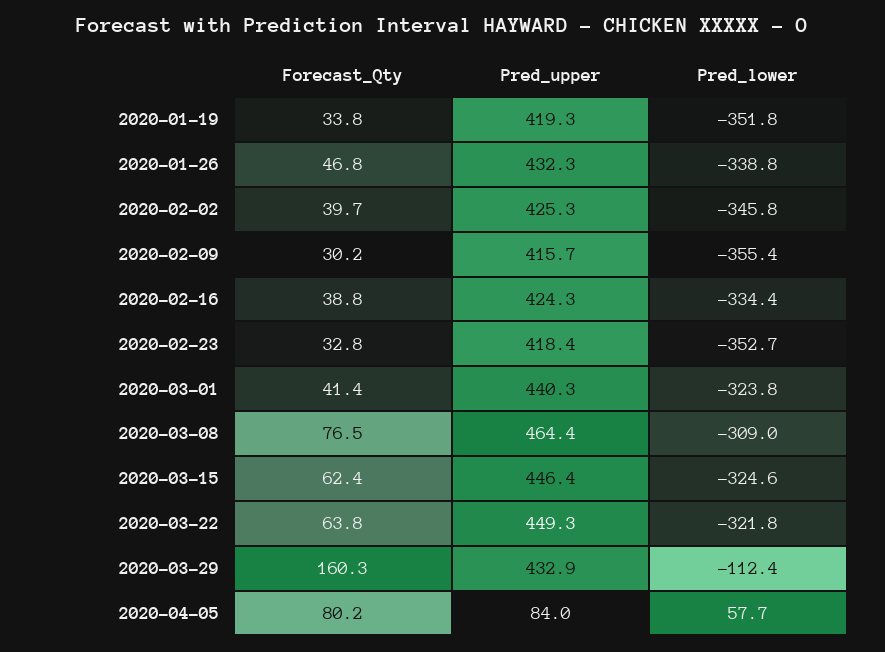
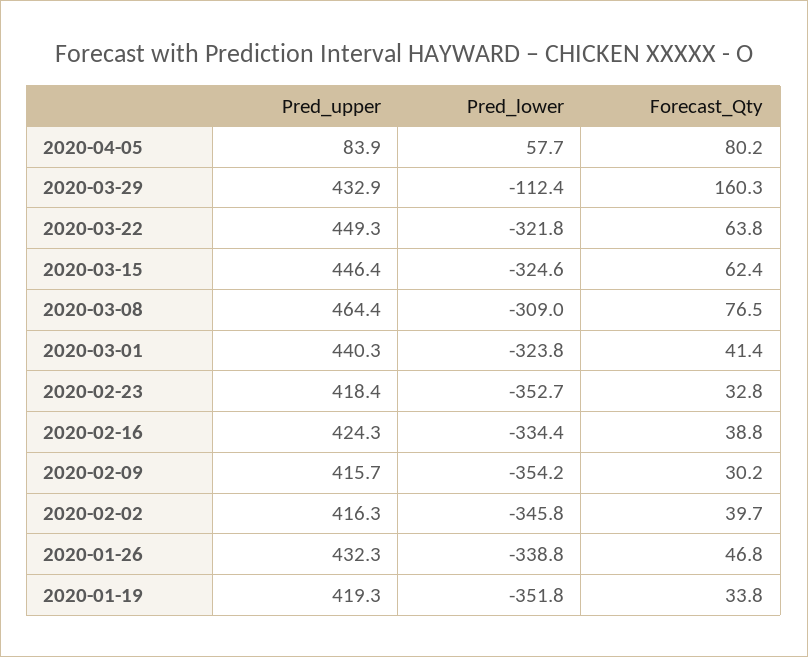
  {
    "Forecast_Qty": {
      "2020-01-19": 33.8,
      "2020-01-26": 46.8,
      "2020-02-02": 39.7,
      "2020-02-09": 30.2,
      "2020-02-16": 38.8,
      "2020-02-23": 32.8,
      "2020-03-01": 41.4,
      "2020-03-08": 76.5,
      "2020-03-15": 62.4,
      "2020-03-22": 63.8,
      "2020-03-29": 160.3,
      "2020-04-05": 80.2
    },
    "Pred_upper": {
      "2020-01-19": 419.3,
      "2020-01-26": 432.3,
-     "2020-02-02": 425.3,
+     "2020-02-02": 416.3,
      "2020-02-09": 415.7,
      "2020-02-16": 424.3,
      "2020-02-23": 418.4,
      "2020-03-01": 440.3,
      "2020-03-08": 464.4,
      "2020-03-15": 446.4,
      "2020-03-22": 449.3,
      "2020-03-29": 432.9,
-     "2020-04-05": 84
+     "2020-04-05": 83.9
    },
    "Pred_lower": {
      "2020-01-19": -351.8,
      "2020-01-26": -338.8,
      "2020-02-02": -345.8,
-     "2020-02-09": -355.4,
+     "2020-02-09": -354.2,
      "2020-02-16": -334.4,
      "2020-02-23": -352.7,
      "2020-03-01": -323.8,
      "2020-03-08": -309,
      "2020-03-15": -324.6,
      "2020-03-22": -321.8,
      "2020-03-29": -112.4,
      "2020-04-05": 57.7
    }
  }

